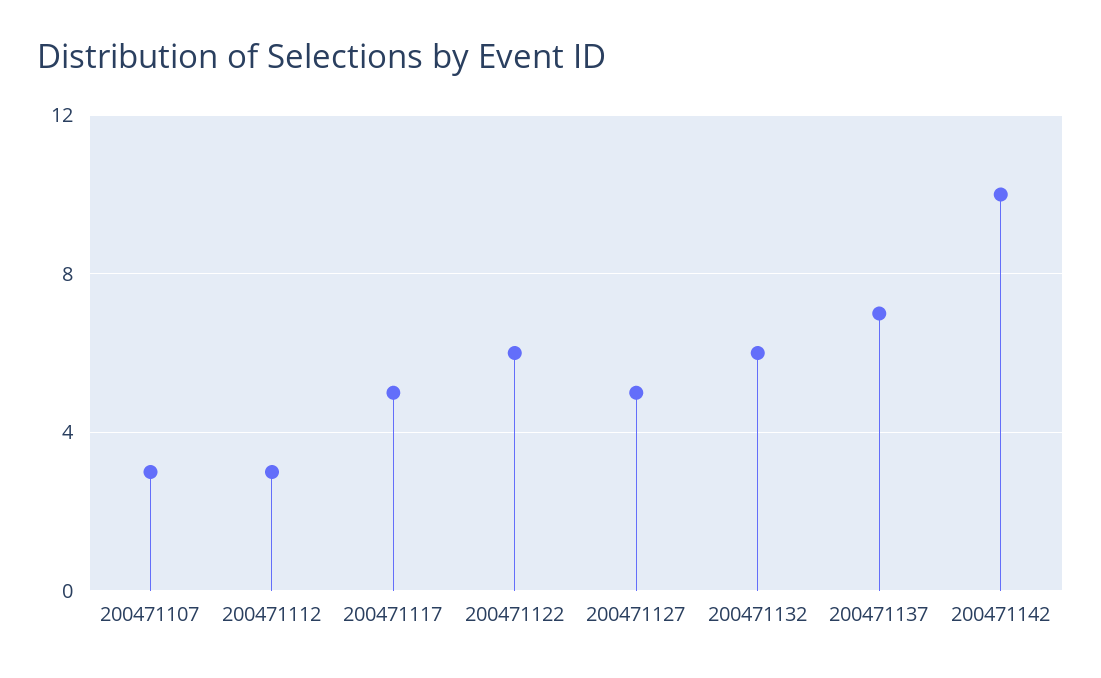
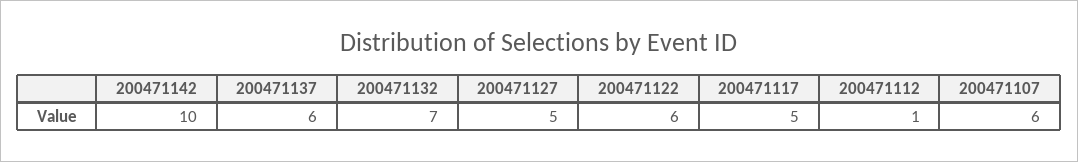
  {
-   "200471107": 3,
+   "200471107": 6,
-   "200471112": 3,
+   "200471112": 1,
    "200471117": 5,
    "200471122": 6,
    "200471127": 5,
-   "200471132": 6,
+   "200471132": 7,
-   "200471137": 7,
+   "200471137": 6,
    "200471142": 10
  }

